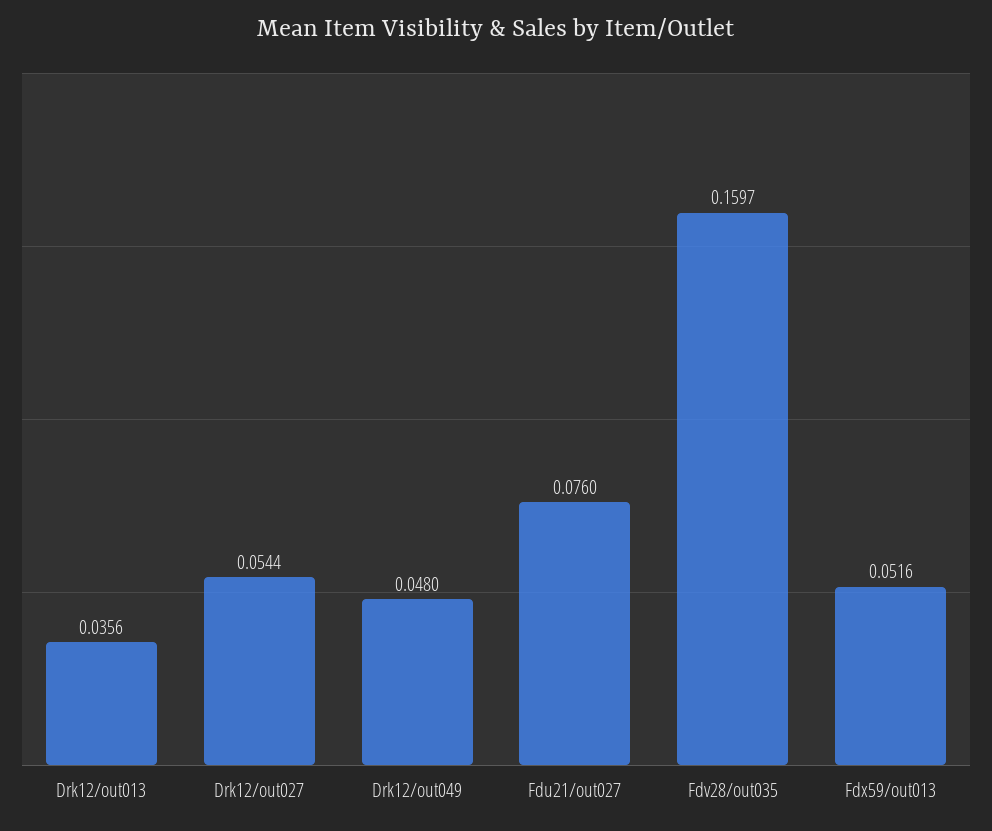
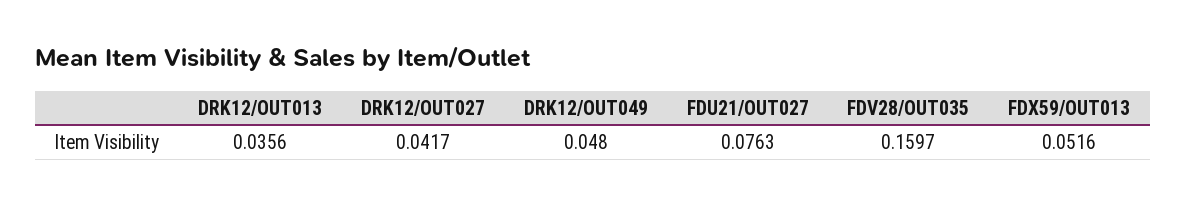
  {
    "Drk12/out013": 0.0356,
-   "Drk12/out027": 0.0544,
+   "Drk12/out027": 0.0417,
    "Drk12/out049": 0.048,
-   "Fdu21/out027": 0.076,
+   "Fdu21/out027": 0.0763,
    "Fdv28/out035": 0.1597,
    "Fdx59/out013": 0.0516
  }

